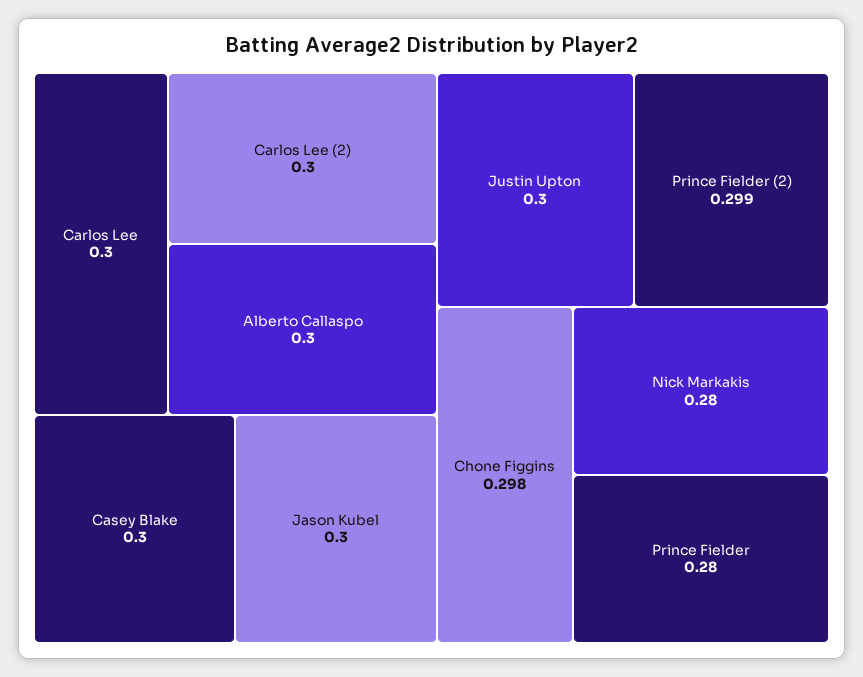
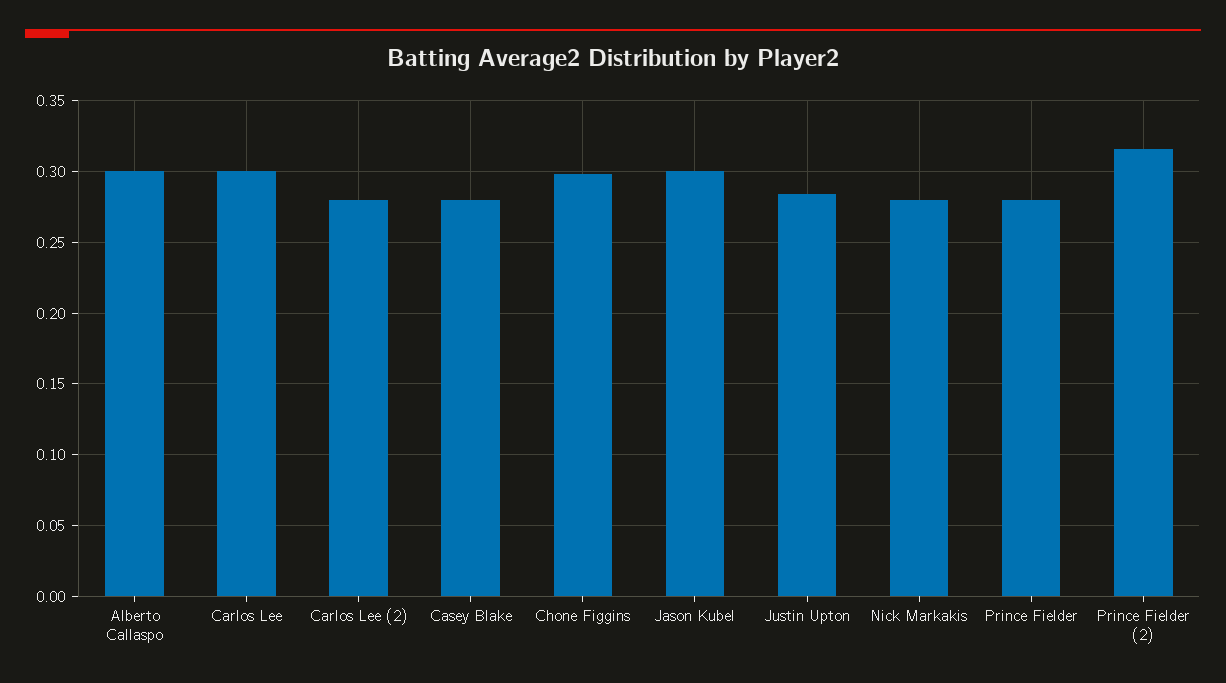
  {
    "Carlos Lee": 0.3,
-   "Carlos Lee (2)": 0.3,
+   "Carlos Lee (2)": 0.28,
    "Alberto Callaspo": 0.3,
-   "Casey Blake": 0.3,
+   "Casey Blake": 0.28,
    "Jason Kubel": 0.3,
-   "Justin Upton": 0.3,
+   "Justin Upton": 0.285,
-   "Prince Fielder (2)": 0.299,
+   "Prince Fielder (2)": 0.315,
    "Chone Figgins": 0.298,
    "Nick Markakis": 0.28,
    "Prince Fielder": 0.28
  }

